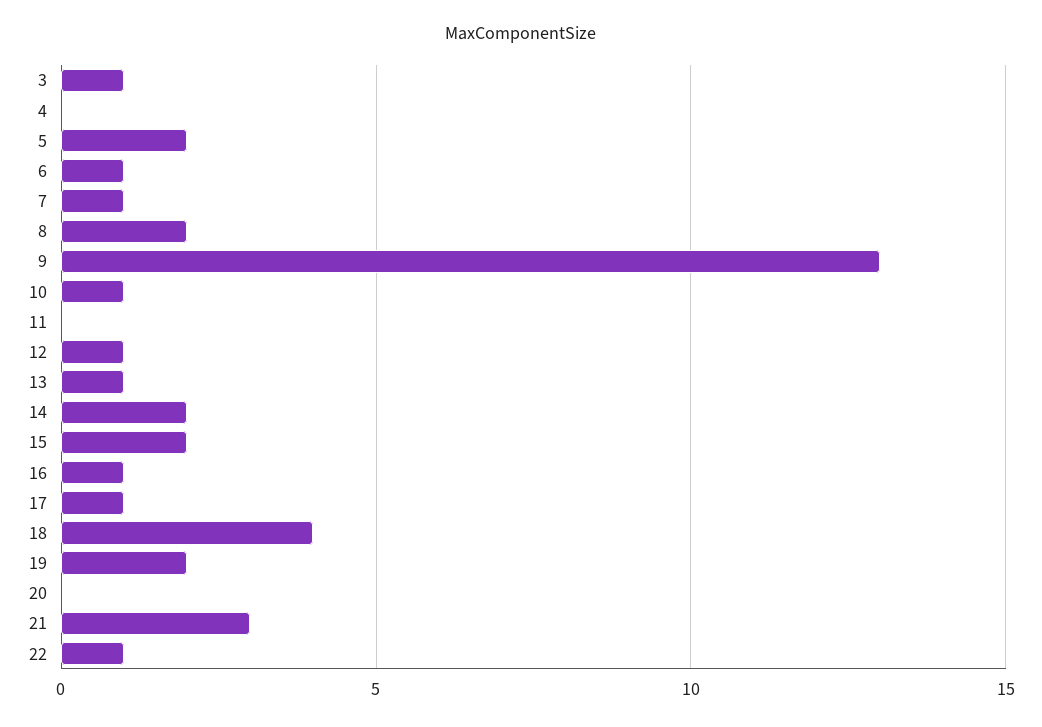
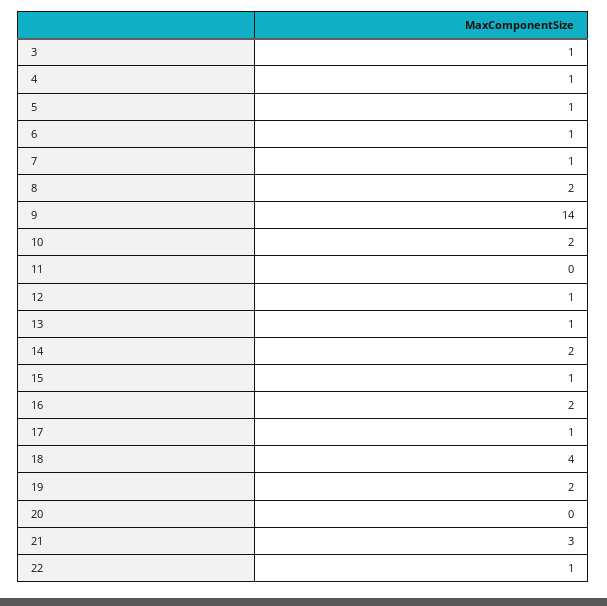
  {
    "3": 1,
-   "4": 0,
+   "4": 1,
-   "5": 2,
+   "5": 1,
    "6": 1,
    "7": 1,
    "8": 2,
-   "9": 13,
+   "9": 14,
-   "10": 1,
+   "10": 2,
    "11": 0,
    "12": 1,
    "13": 1,
    "14": 2,
-   "15": 2,
+   "15": 1,
-   "16": 1,
+   "16": 2,
    "17": 1,
    "18": 4,
    "19": 2,
    "20": 0,
    "21": 3,
    "22": 1
  }

